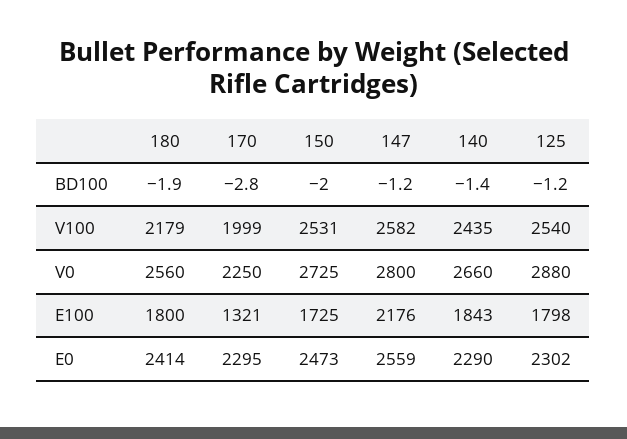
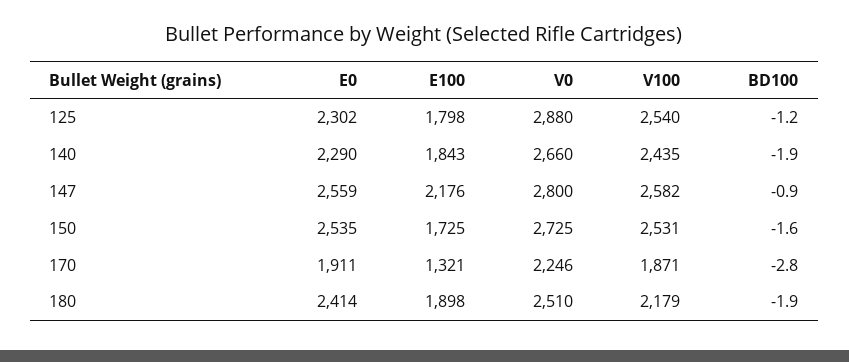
  {
    "180": {
      "BD100": -1.9,
      "V100": 2179,
-     "V0": 2560,
+     "V0": 2510,
-     "E100": 1800,
+     "E100": 1898,
      "E0": 2414
    },
    "170": {
      "BD100": -2.8,
-     "V100": 1999,
+     "V100": 1871,
-     "V0": 2250,
+     "V0": 2246,
      "E100": 1321,
-     "E0": 2295
+     "E0": 1911
    },
    "150": {
-     "BD100": -2,
+     "BD100": -1.6,
      "V100": 2531,
      "V0": 2725,
      "E100": 1725,
-     "E0": 2473
+     "E0": 2535
    },
    "147": {
-     "BD100": -1.2,
+     "BD100": -0.9,
      "V100": 2582,
      "V0": 2800,
      "E100": 2176,
      "E0": 2559
    },
    "140": {
-     "BD100": -1.4,
+     "BD100": -1.9,
      "V100": 2435,
      "V0": 2660,
      "E100": 1843,
      "E0": 2290
    },
    "125": {
      "BD100": -1.2,
      "V100": 2540,
      "V0": 2880,
      "E100": 1798,
      "E0": 2302
    }
  }

